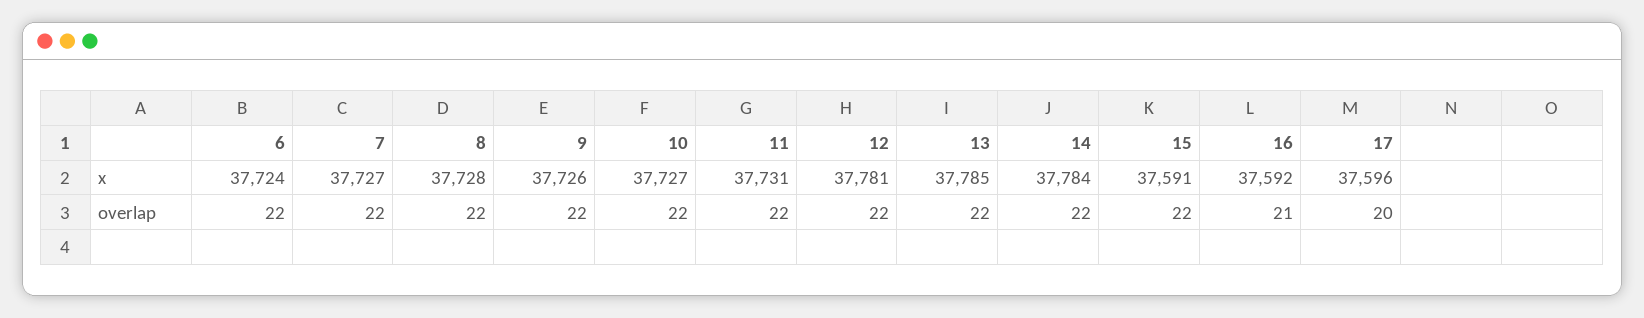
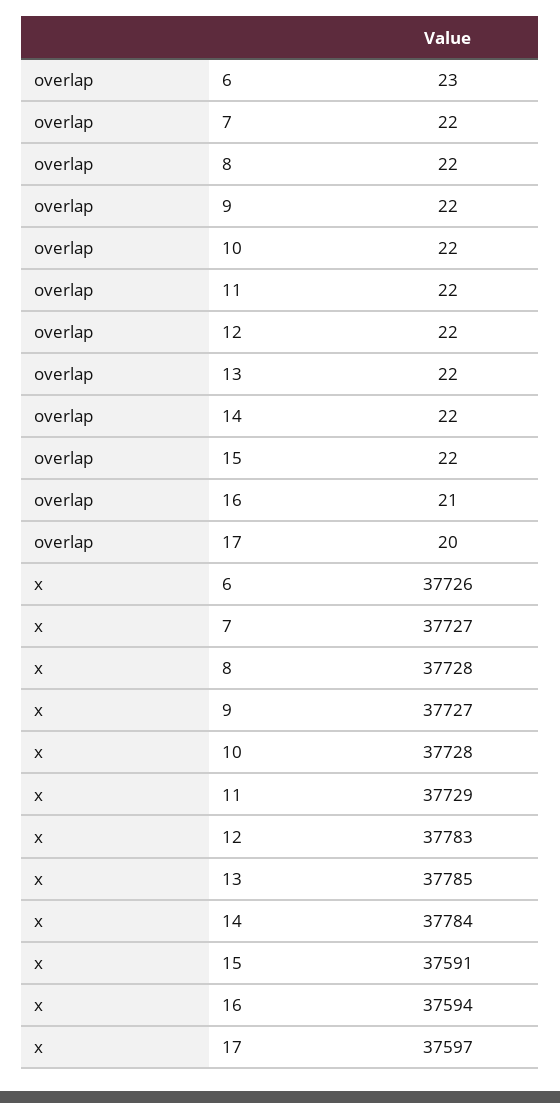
  {
    "6": {
-     "x": 37724,
+     "x": 37726,
-     "overlap": 22
+     "overlap": 23
    },
    "7": {
      "x": 37727,
      "overlap": 22
    },
    "8": {
      "x": 37728,
      "overlap": 22
    },
    "9": {
-     "x": 37726,
+     "x": 37727,
      "overlap": 22
    },
    "10": {
-     "x": 37727,
+     "x": 37728,
      "overlap": 22
    },
    "11": {
-     "x": 37731,
+     "x": 37729,
      "overlap": 22
    },
    "12": {
-     "x": 37781,
+     "x": 37783,
      "overlap": 22
    },
    "13": {
      "x": 37785,
      "overlap": 22
    },
    "14": {
      "x": 37784,
      "overlap": 22
    },
    "15": {
      "x": 37591,
      "overlap": 22
    },
    "16": {
-     "x": 37592,
+     "x": 37594,
      "overlap": 21
    },
    "17": {
-     "x": 37596,
+     "x": 37597,
      "overlap": 20
    }
  }

